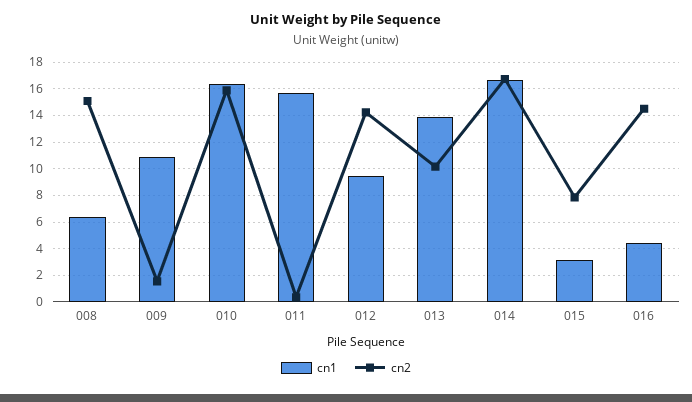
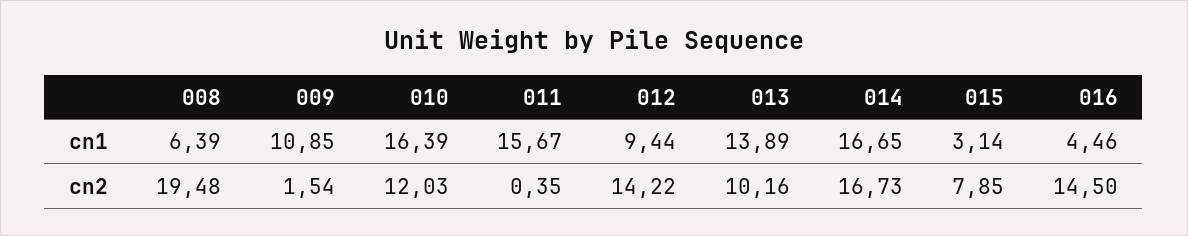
  {
    "cn1": {
      "008": 6.39,
      "009": 10.85,
      "010": 16.39,
      "011": 15.67,
      "012": 9.44,
      "013": 13.89,
      "014": 16.65,
      "015": 3.14,
      "016": 4.46
    },
    "cn2": {
-     "008": 15,
+     "008": 19.48,
      "009": 1.54,
-     "010": 16,
+     "010": 12.03,
      "011": 0.35,
      "012": 14.22,
      "013": 10.16,
      "014": 16.73,
      "015": 7.85,
      "016": 14.5
    }
  }

